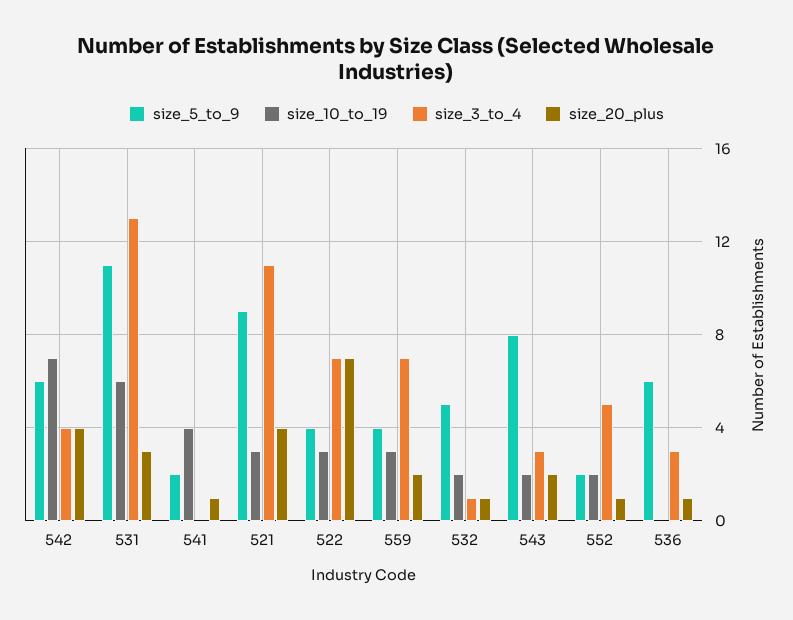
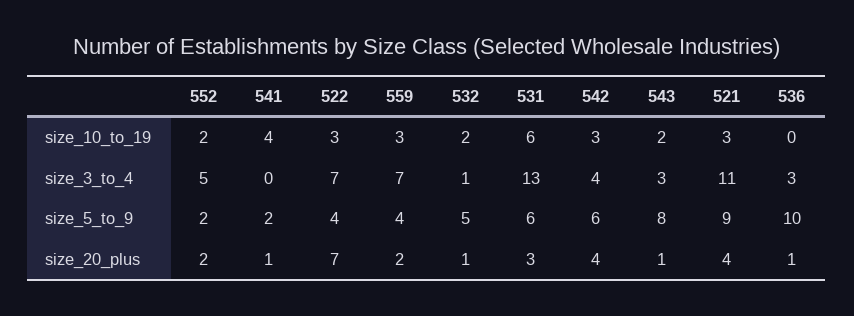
  {
    "size_5_to_9": {
      "542": 6,
-     "531": 11,
+     "531": 6,
      "541": 2,
      "521": 9,
      "522": 4,
      "559": 4,
      "532": 5,
      "543": 8,
      "552": 2,
-     "536": 6
+     "536": 10
    },
    "size_10_to_19": {
-     "542": 7,
+     "542": 3,
      "531": 6,
      "541": 4,
      "521": 3,
      "522": 3,
      "559": 3,
      "532": 2,
      "543": 2,
      "552": 2,
      "536": 0
    },
    "size_3_to_4": {
      "542": 4,
      "531": 13,
      "541": 0,
      "521": 11,
      "522": 7,
      "559": 7,
      "532": 1,
      "543": 3,
      "552": 5,
      "536": 3
    },
    "size_20_plus": {
      "542": 4,
      "531": 3,
      "541": 1,
      "521": 4,
      "522": 7,
      "559": 2,
      "532": 1,
-     "543": 2,
+     "543": 1,
-     "552": 1,
+     "552": 2,
      "536": 1
    }
  }

